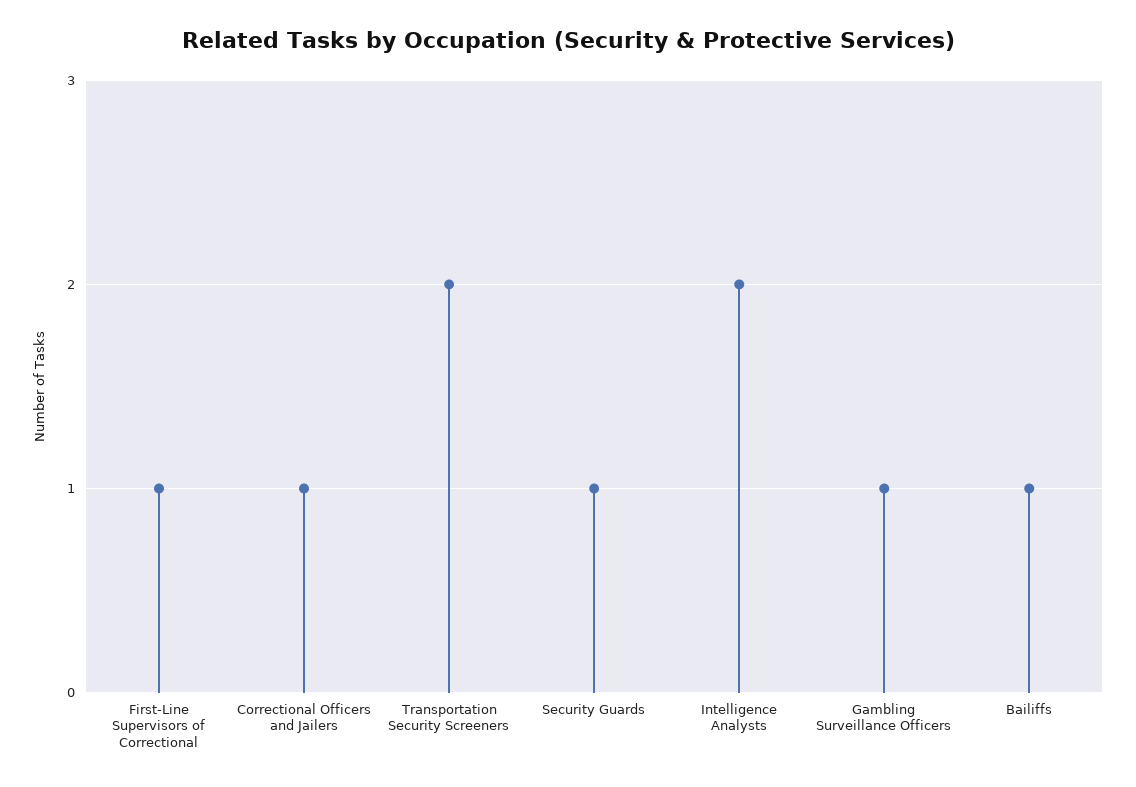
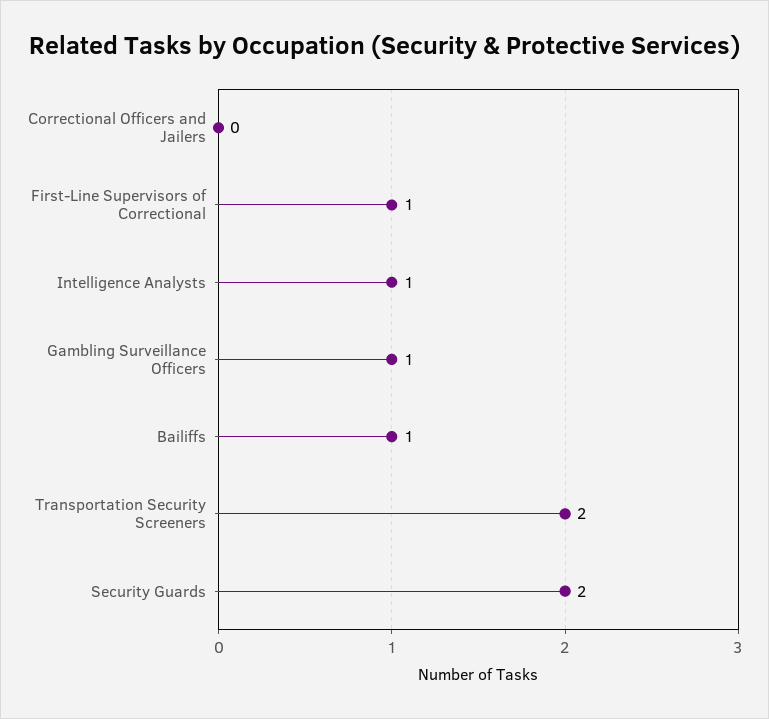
  {
    "First-Line Supervisors of Correctional": 1,
-   "Correctional Officers and Jailers": 1,
+   "Correctional Officers and Jailers": 0,
    "Transportation Security Screeners": 2,
-   "Security Guards": 1,
+   "Security Guards": 2,
-   "Intelligence Analysts": 2,
+   "Intelligence Analysts": 1,
    "Gambling Surveillance Officers": 1,
    "Bailiffs": 1
  }

